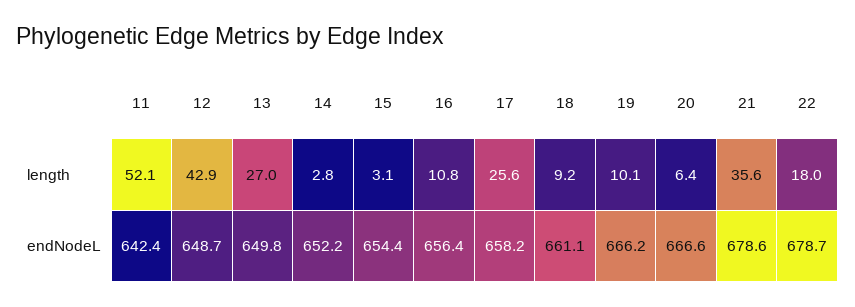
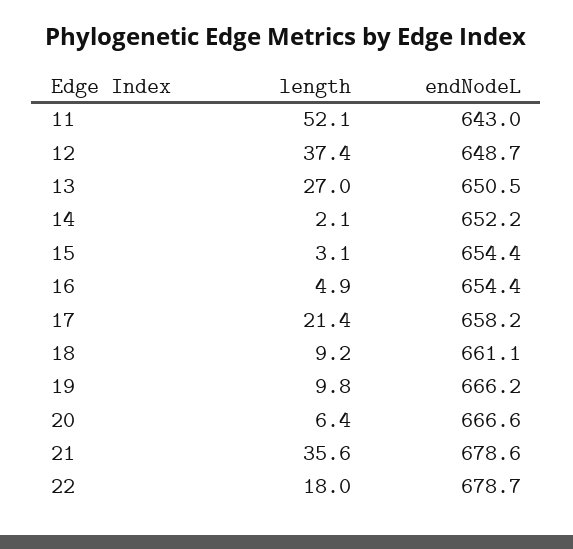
  {
    "11": {
      "length": 52.1,
-     "endNodeL": 642.4
+     "endNodeL": 643
    },
    "12": {
-     "length": 42.9,
+     "length": 37.4,
      "endNodeL": 648.7
    },
    "13": {
      "length": 27,
-     "endNodeL": 649.8
+     "endNodeL": 650.5
    },
    "14": {
-     "length": 2.8,
+     "length": 2.1,
      "endNodeL": 652.2
    },
    "15": {
      "length": 3.1,
      "endNodeL": 654.4
    },
    "16": {
-     "length": 10.8,
+     "length": 4.9,
-     "endNodeL": 656.4
+     "endNodeL": 654.4
    },
    "17": {
-     "length": 25.6,
+     "length": 21.4,
      "endNodeL": 658.2
    },
    "18": {
      "length": 9.2,
      "endNodeL": 661.1
    },
    "19": {
-     "length": 10.1,
+     "length": 9.8,
      "endNodeL": 666.2
    },
    "20": {
      "length": 6.4,
      "endNodeL": 666.6
    },
    "21": {
      "length": 35.6,
      "endNodeL": 678.6
    },
    "22": {
      "length": 18,
      "endNodeL": 678.7
    }
  }

